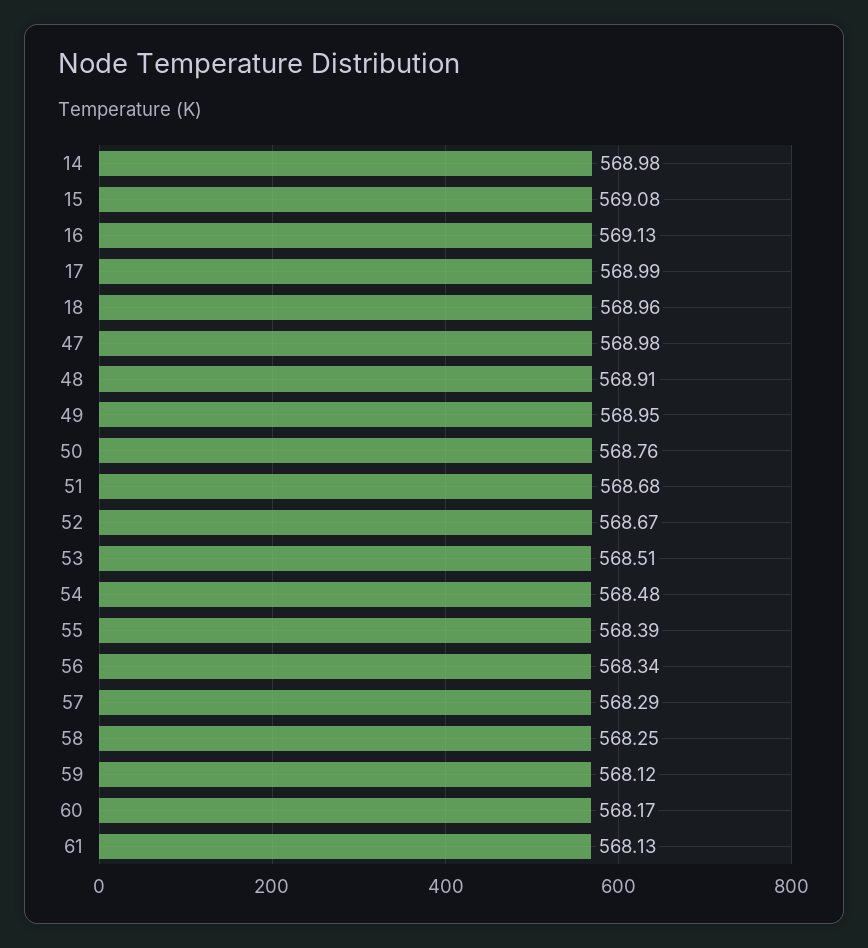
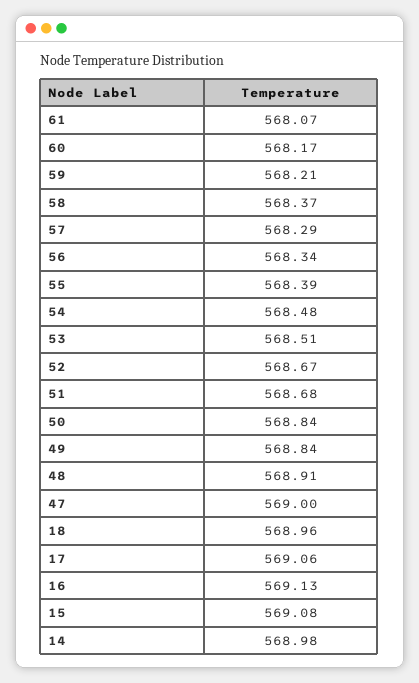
  {
    "14": 568.98,
    "15": 569.08,
    "16": 569.13,
-   "17": 568.99,
+   "17": 569.06,
    "18": 568.96,
-   "47": 568.98,
+   "47": 569,
    "48": 568.91,
-   "49": 568.95,
+   "49": 568.84,
-   "50": 568.76,
+   "50": 568.84,
    "51": 568.68,
    "52": 568.67,
    "53": 568.51,
    "54": 568.48,
    "55": 568.39,
    "56": 568.34,
    "57": 568.29,
-   "58": 568.25,
+   "58": 568.37,
-   "59": 568.12,
+   "59": 568.21,
    "60": 568.17,
-   "61": 568.13
+   "61": 568.07
  }

